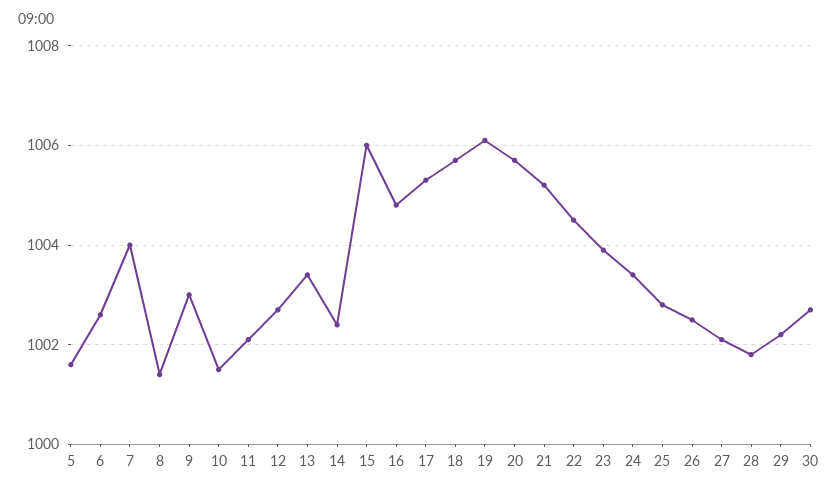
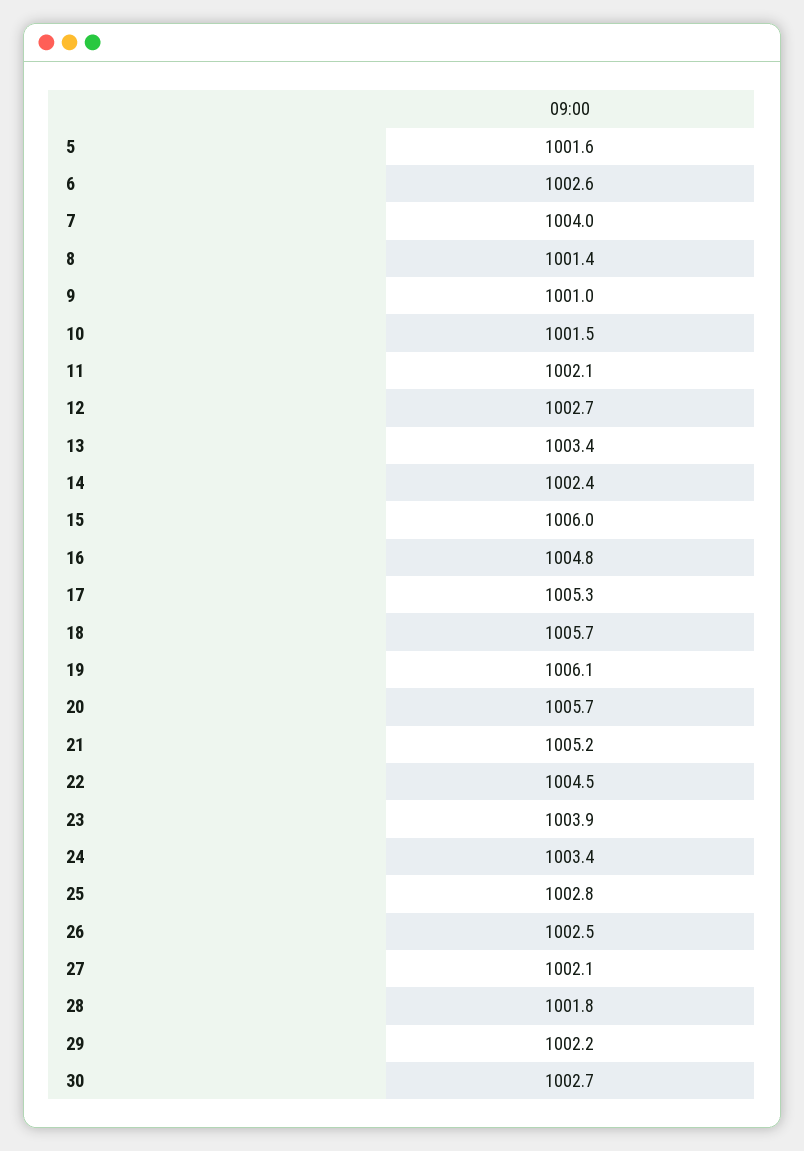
  {
    "5": 1001.6,
    "6": 1002.6,
    "7": 1004,
    "8": 1001.4,
-   "9": 1003,
+   "9": 1001,
    "10": 1001.5,
    "11": 1002.1,
    "12": 1002.7,
    "13": 1003.4,
    "14": 1002.4,
    "15": 1006,
    "16": 1004.8,
    "17": 1005.3,
    "18": 1005.7,
    "19": 1006.1,
    "20": 1005.7,
    "21": 1005.2,
    "22": 1004.5,
    "23": 1003.9,
    "24": 1003.4,
    "25": 1002.8,
    "26": 1002.5,
    "27": 1002.1,
    "28": 1001.8,
    "29": 1002.2,
    "30": 1002.7
  }

